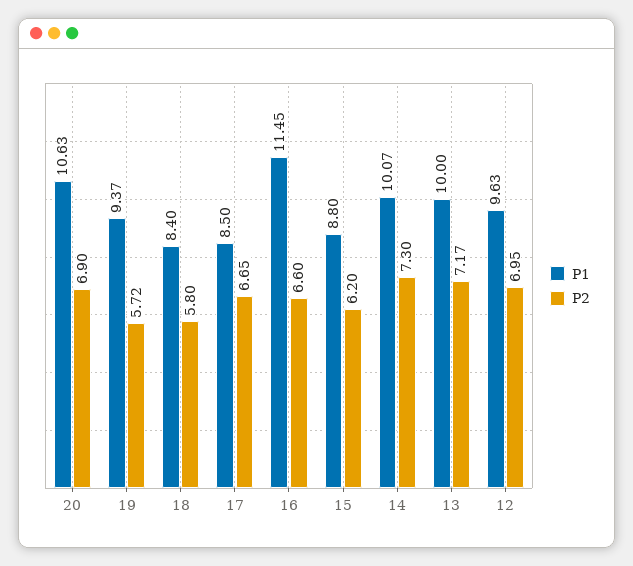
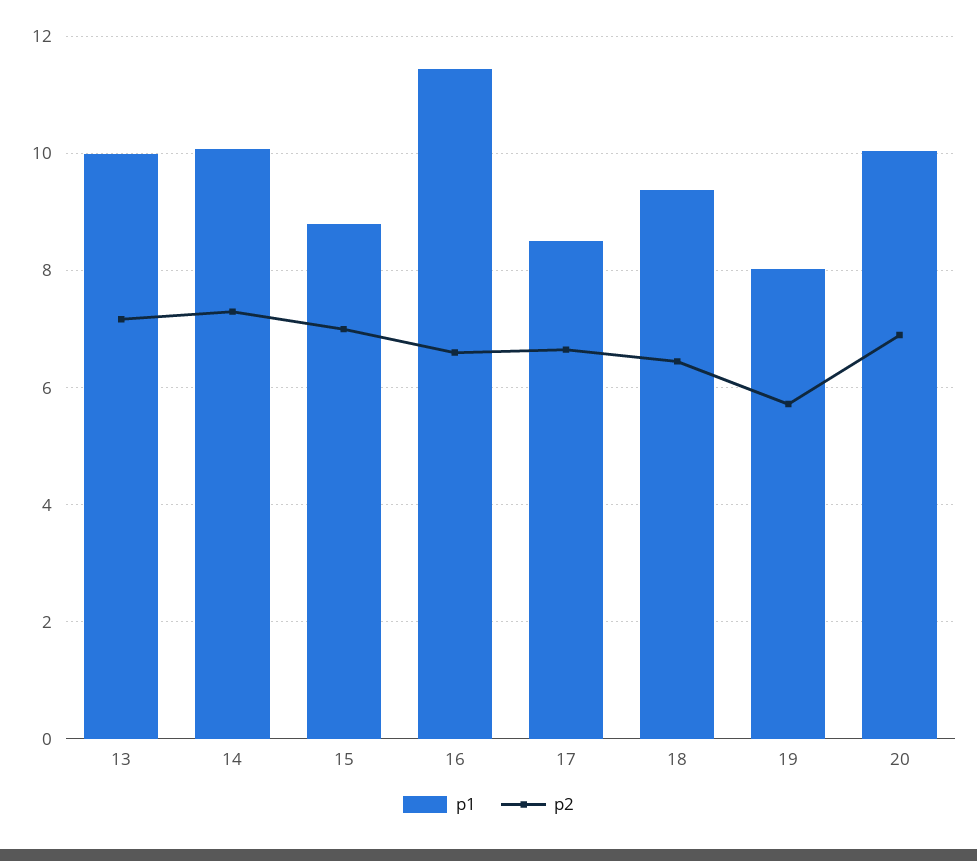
  {
    "P1": {
-     "20": 10.63,
+     "20": 10,
-     "19": 9.37,
+     "19": 8,
-     "18": 8.4,
+     "18": 9.4,
      "17": 8.5,
      "16": 11.45,
      "15": 8.8,
      "14": 10.07,
-     "13": 10,
+     "13": 10
-     "12": 9.63
    },
    "P2": {
      "20": 6.9,
      "19": 5.72,
-     "18": 5.8,
+     "18": 6.4,
      "17": 6.65,
      "16": 6.6,
-     "15": 6.2,
+     "15": 7,
      "14": 7.3,
-     "13": 7.17,
+     "13": 7.17
-     "12": 6.95
    }
  }

